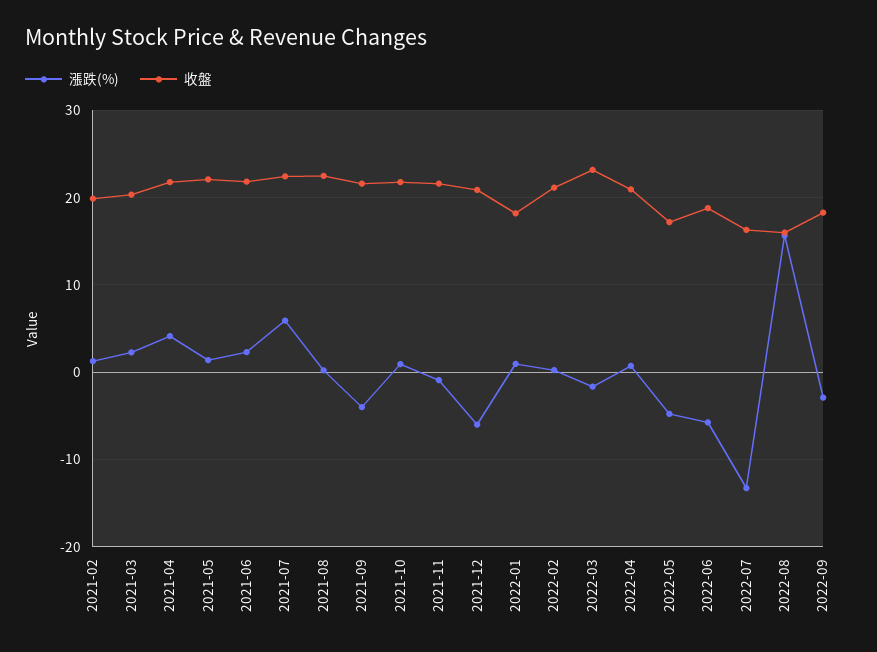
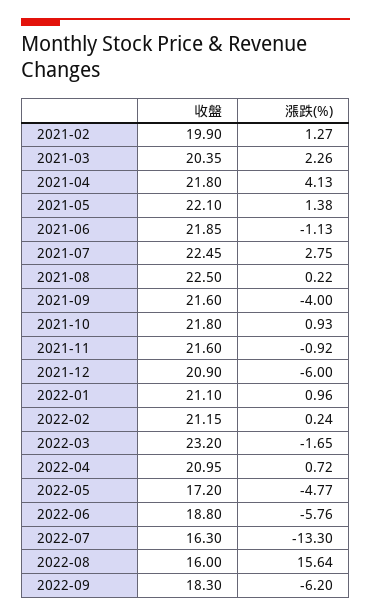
  {
    "漲跌(%)": {
      "2021-02": 1.27,
      "2021-03": 2.26,
      "2021-04": 4.13,
      "2021-05": 1.38,
-     "2021-06": 2,
+     "2021-06": -1.13,
-     "2021-07": 6,
+     "2021-07": 2.75,
      "2021-08": 0.22,
      "2021-09": -4,
      "2021-10": 0.93,
      "2021-11": -0.92,
      "2021-12": -6,
      "2022-01": 0.96,
      "2022-02": 0.24,
      "2022-03": -1.65,
      "2022-04": 0.72,
      "2022-05": -4.77,
      "2022-06": -5.76,
      "2022-07": -13.3,
      "2022-08": 15.64,
-     "2022-09": -3
+     "2022-09": -6.2
    },
    "收盤": {
      "2021-02": 19.9,
      "2021-03": 20.35,
      "2021-04": 21.8,
      "2021-05": 22.1,
      "2021-06": 21.85,
      "2021-07": 22.45,
      "2021-08": 22.5,
      "2021-09": 21.6,
      "2021-10": 21.8,
      "2021-11": 21.6,
      "2021-12": 20.9,
-     "2022-01": 18,
+     "2022-01": 21.1,
      "2022-02": 21.15,
      "2022-03": 23.2,
      "2022-04": 20.95,
      "2022-05": 17.2,
      "2022-06": 18.8,
      "2022-07": 16.3,
      "2022-08": 16,
      "2022-09": 18.3
    }
  }

